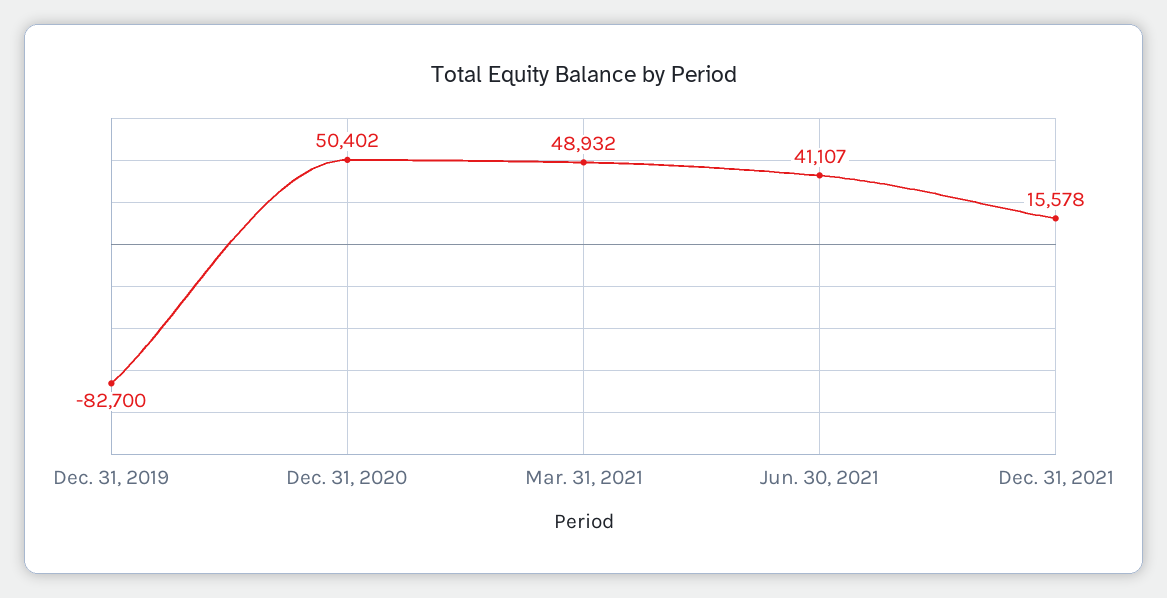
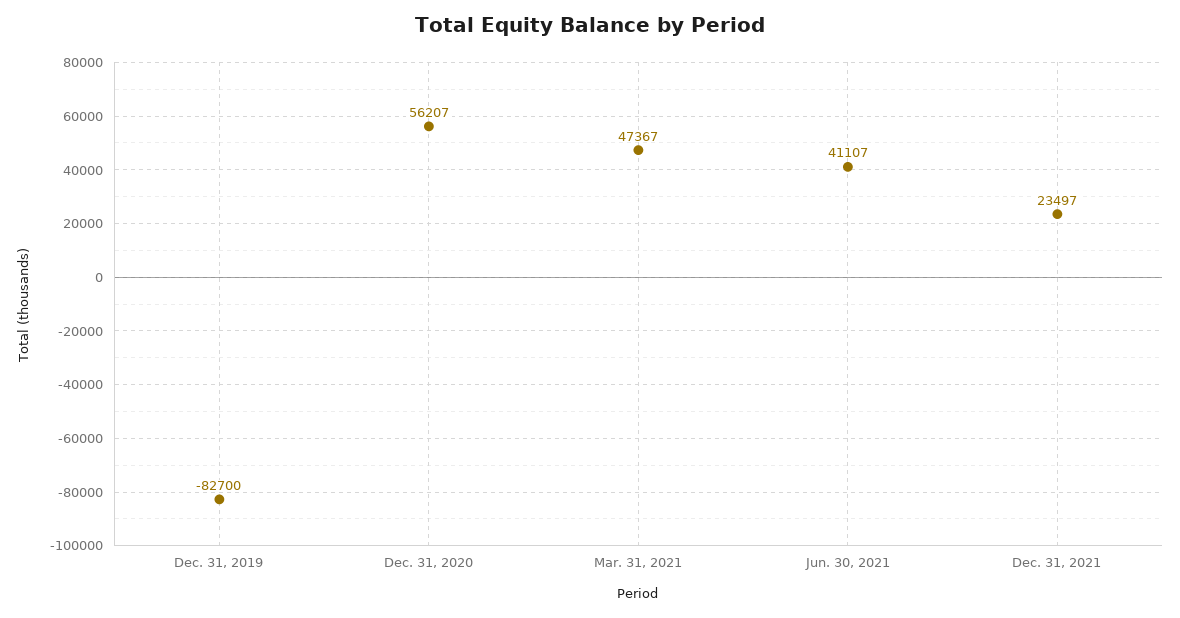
  {
    "Dec. 31, 2019": -82700,
-   "Dec. 31, 2020": 50402,
+   "Dec. 31, 2020": 56207,
-   "Mar. 31, 2021": 48932,
+   "Mar. 31, 2021": 47367,
    "Jun. 30, 2021": 41107,
-   "Dec. 31, 2021": 15578
+   "Dec. 31, 2021": 23497
  }

